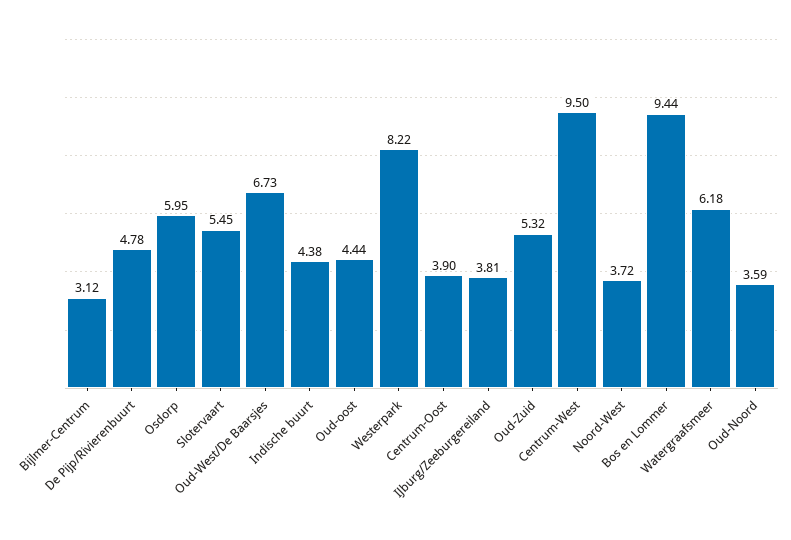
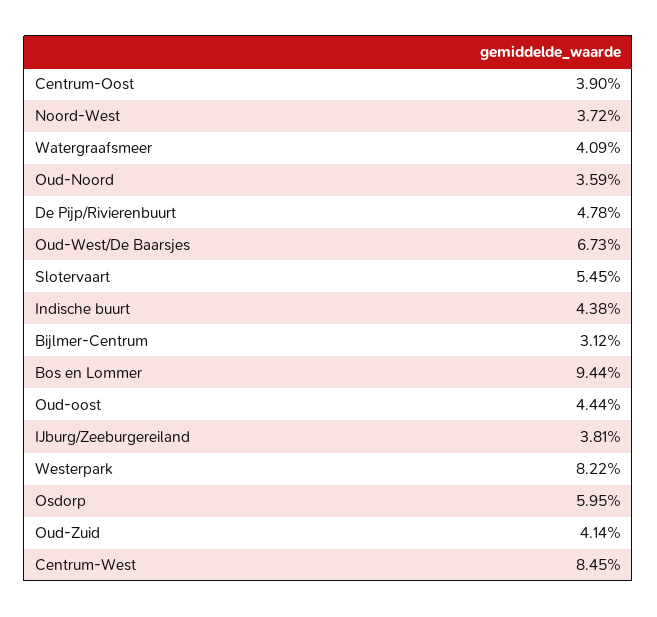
  {
    "Bijlmer-Centrum": 3.12,
    "De Pijp/Rivierenbuurt": 4.78,
    "Osdorp": 5.95,
    "Slotervaart": 5.45,
    "Oud-West/De Baarsjes": 6.73,
    "Indische buurt": 4.38,
    "Oud-oost": 4.44,
    "Westerpark": 8.22,
    "Centrum-Oost": 3.9,
    "IJburg/Zeeburgereiland": 3.81,
-   "Oud-Zuid": 5.32,
+   "Oud-Zuid": 4.14,
-   "Centrum-West": 9.5,
+   "Centrum-West": 8.45,
    "Noord-West": 3.72,
    "Bos en Lommer": 9.44,
-   "Watergraafsmeer": 6.18,
+   "Watergraafsmeer": 4.09,
    "Oud-Noord": 3.59
  }

